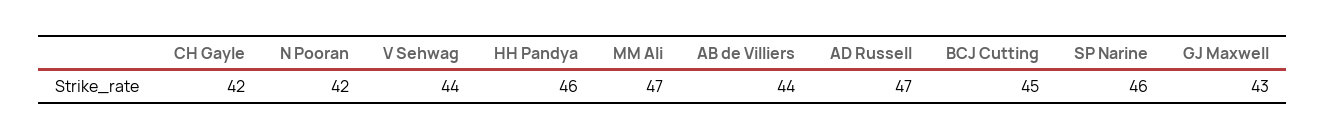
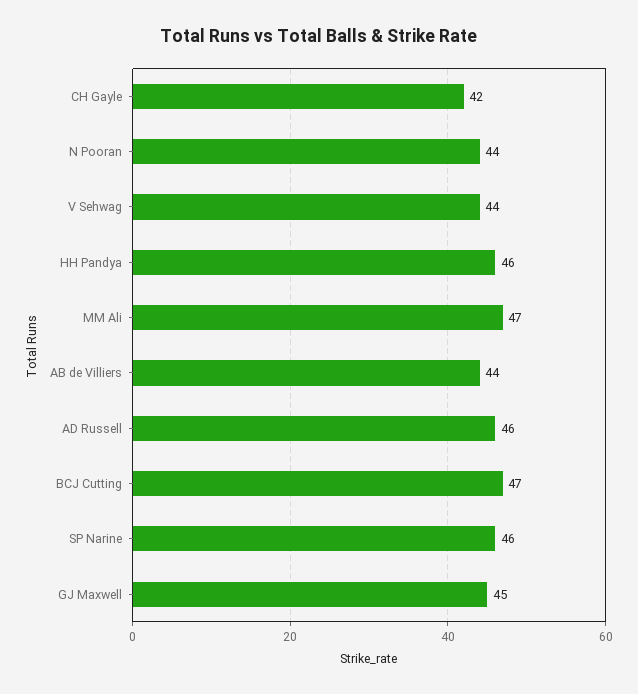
  {
    "CH Gayle": 42,
-   "N Pooran": 42,
+   "N Pooran": 44,
    "V Sehwag": 44,
    "HH Pandya": 46,
    "MM Ali": 47,
    "AB de Villiers": 44,
-   "AD Russell": 47,
+   "AD Russell": 46,
-   "BCJ Cutting": 45,
+   "BCJ Cutting": 47,
    "SP Narine": 46,
-   "GJ Maxwell": 43
+   "GJ Maxwell": 45
  }

